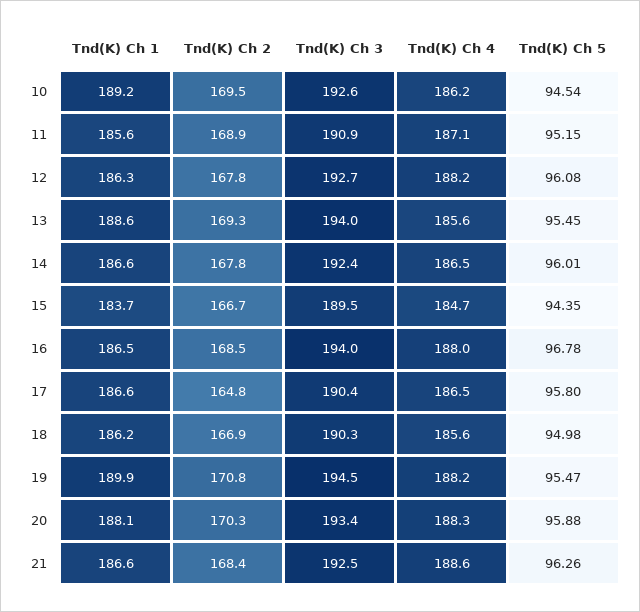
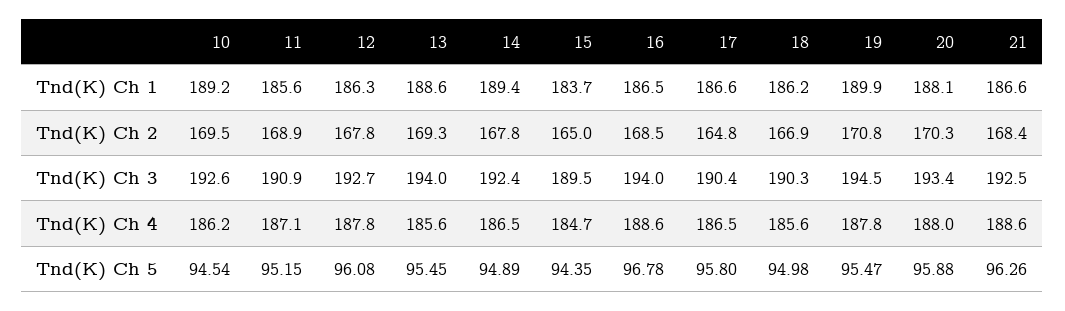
  {
    "Tnd(K) Ch 1": {
      "10": 189.2,
      "11": 185.6,
      "12": 186.3,
      "13": 188.6,
-     "14": 186.6,
+     "14": 189.4,
      "15": 183.7,
      "16": 186.5,
      "17": 186.6,
      "18": 186.2,
      "19": 189.9,
      "20": 188.1,
      "21": 186.6
    },
    "Tnd(K) Ch 2": {
      "10": 169.5,
      "11": 168.9,
      "12": 167.8,
      "13": 169.3,
      "14": 167.8,
-     "15": 166.7,
+     "15": 165,
      "16": 168.5,
      "17": 164.8,
      "18": 166.9,
      "19": 170.8,
      "20": 170.3,
      "21": 168.4
    },
    "Tnd(K) Ch 3": {
      "10": 192.6,
      "11": 190.9,
      "12": 192.7,
      "13": 194,
      "14": 192.4,
      "15": 189.5,
      "16": 194,
      "17": 190.4,
      "18": 190.3,
      "19": 194.5,
      "20": 193.4,
      "21": 192.5
    },
    "Tnd(K) Ch 4": {
      "10": 186.2,
      "11": 187.1,
-     "12": 188.2,
+     "12": 187.8,
      "13": 185.6,
      "14": 186.5,
      "15": 184.7,
-     "16": 188,
+     "16": 188.6,
      "17": 186.5,
      "18": 185.6,
-     "19": 188.2,
+     "19": 187.8,
-     "20": 188.3,
+     "20": 188,
      "21": 188.6
    },
    "Tnd(K) Ch 5": {
      "10": 94.54,
      "11": 95.15,
      "12": 96.08,
      "13": 95.45,
-     "14": 96.01,
+     "14": 94.89,
      "15": 94.35,
      "16": 96.78,
      "17": 95.8,
      "18": 94.98,
      "19": 95.47,
      "20": 95.88,
      "21": 96.26
    }
  }

